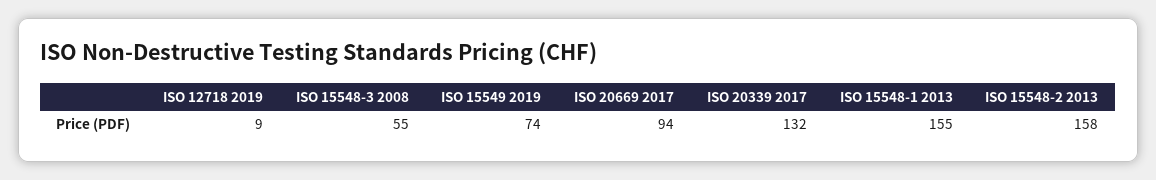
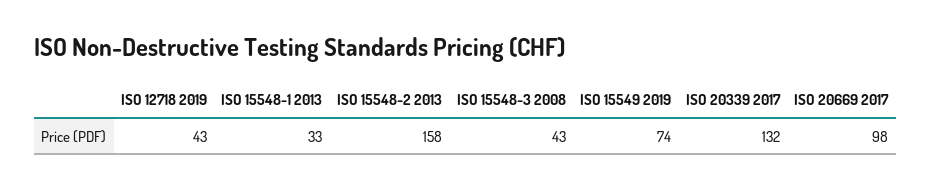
  {
-   "ISO 12718 2019": 9,
+   "ISO 12718 2019": 43,
-   "ISO 15548-3 2008": 55,
+   "ISO 15548-3 2008": 43,
    "ISO 15549 2019": 74,
-   "ISO 20669 2017": 94,
+   "ISO 20669 2017": 98,
    "ISO 20339 2017": 132,
-   "ISO 15548-1 2013": 155,
+   "ISO 15548-1 2013": 33,
    "ISO 15548-2 2013": 158
  }

